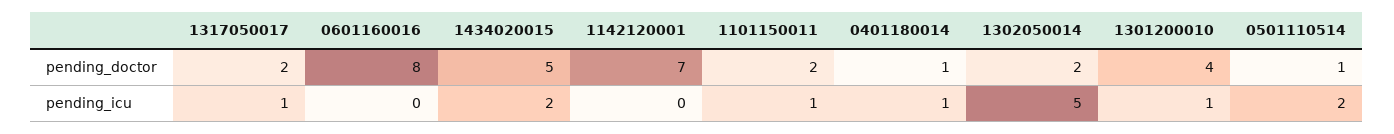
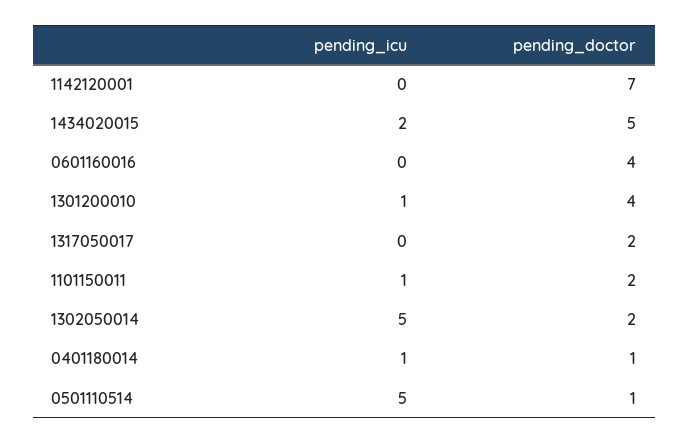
  {
    "1317050017": {
      "pending_doctor": 2,
-     "pending_icu": 1
+     "pending_icu": 0
    },
    "0601160016": {
-     "pending_doctor": 8,
+     "pending_doctor": 4,
      "pending_icu": 0
    },
    "1434020015": {
      "pending_doctor": 5,
      "pending_icu": 2
    },
    "1142120001": {
      "pending_doctor": 7,
      "pending_icu": 0
    },
    "1101150011": {
      "pending_doctor": 2,
      "pending_icu": 1
    },
    "0401180014": {
      "pending_doctor": 1,
      "pending_icu": 1
    },
    "1302050014": {
      "pending_doctor": 2,
      "pending_icu": 5
    },
    "1301200010": {
      "pending_doctor": 4,
      "pending_icu": 1
    },
    "0501110514": {
      "pending_doctor": 1,
-     "pending_icu": 2
+     "pending_icu": 5
    }
  }

